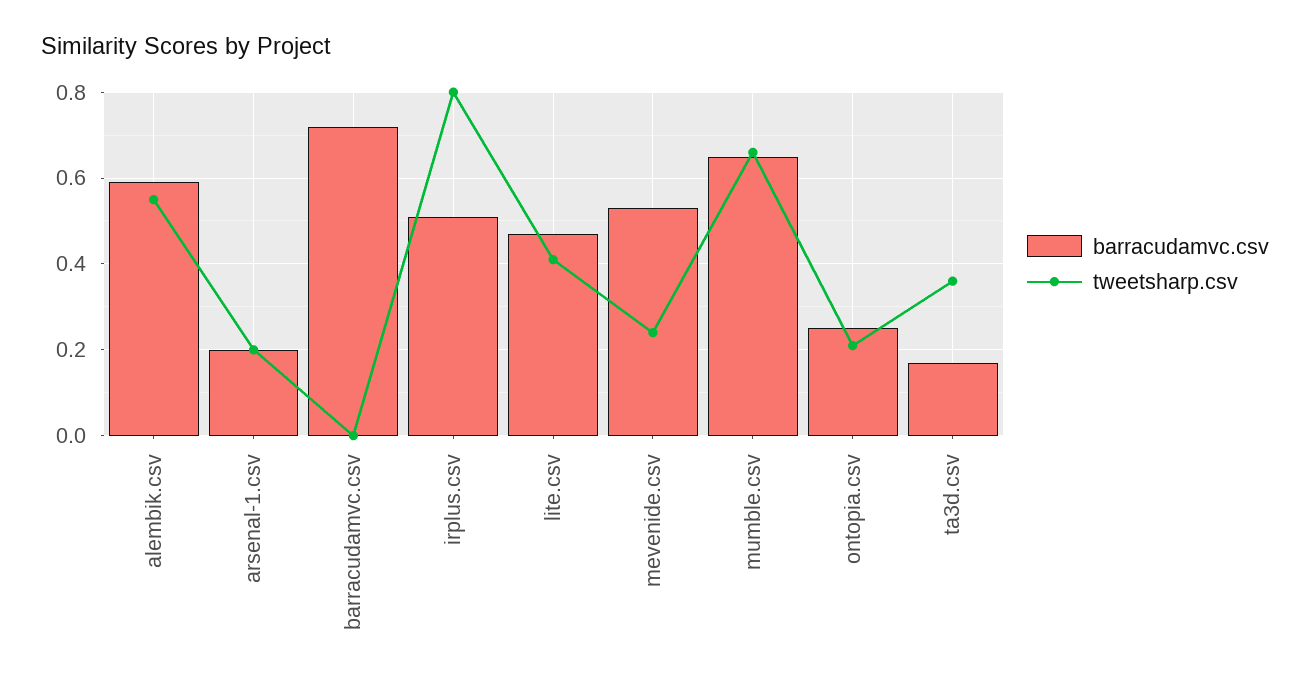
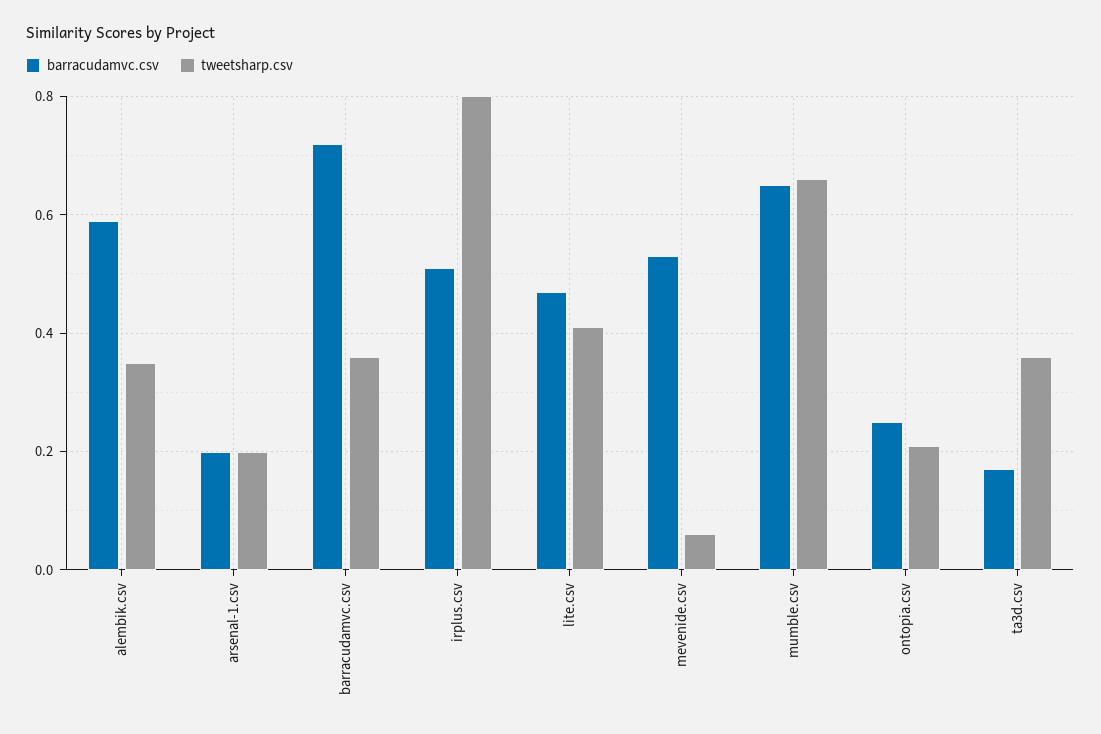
  {
    "barracudamvc.csv": {
      "alembik.csv": 0.6,
      "arsenal-1.csv": 0.2,
      "barracudamvc.csv": 0.7,
      "irplus.csv": 0.5,
      "lite.csv": 0.45,
      "mevenide.csv": 0.55,
      "mumble.csv": 0.65,
      "ontopia.csv": 0.25,
      "ta3d.csv": 0.15
    },
    "tweetsharp.csv": {
-     "alembik.csv": 0.55,
+     "alembik.csv": 0.35,
      "arsenal-1.csv": 0.2,
-     "barracudamvc.csv": 0,
+     "barracudamvc.csv": 0.35,
      "irplus.csv": 0.8,
      "lite.csv": 0.4,
-     "mevenide.csv": 0.25,
+     "mevenide.csv": 0.05,
      "mumble.csv": 0.65,
      "ontopia.csv": 0.2,
      "ta3d.csv": 0.35
    }
  }

